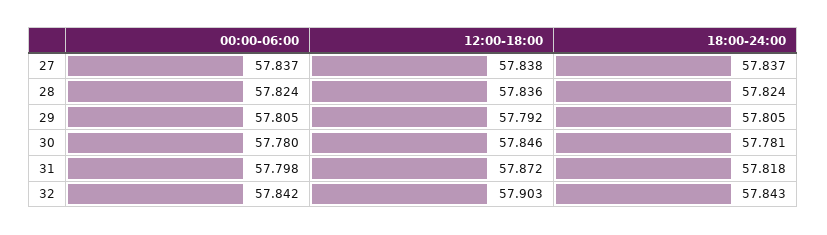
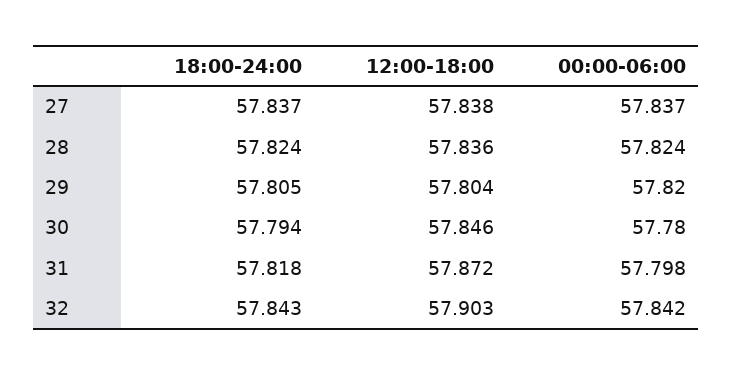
  {
    "00:00-06:00": {
      "27": 57.837,
      "28": 57.824,
-     "29": 57.805,
+     "29": 57.82,
      "30": 57.78,
      "31": 57.798,
      "32": 57.842
    },
    "12:00-18:00": {
      "27": 57.838,
      "28": 57.836,
-     "29": 57.792,
+     "29": 57.804,
      "30": 57.846,
      "31": 57.872,
      "32": 57.903
    },
    "18:00-24:00": {
      "27": 57.837,
      "28": 57.824,
      "29": 57.805,
-     "30": 57.781,
+     "30": 57.794,
      "31": 57.818,
      "32": 57.843
    }
  }

